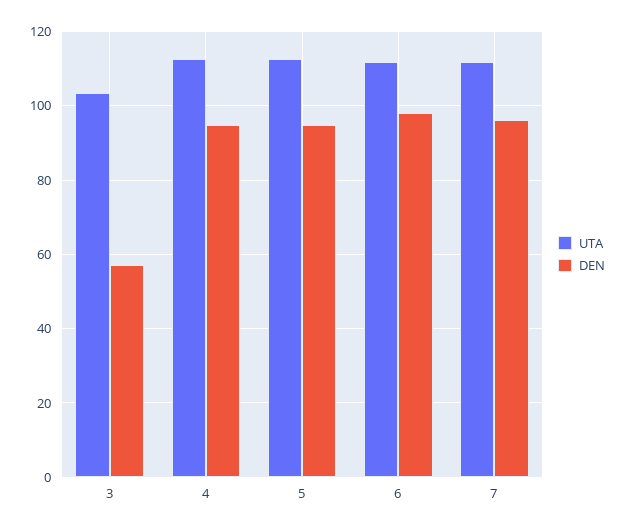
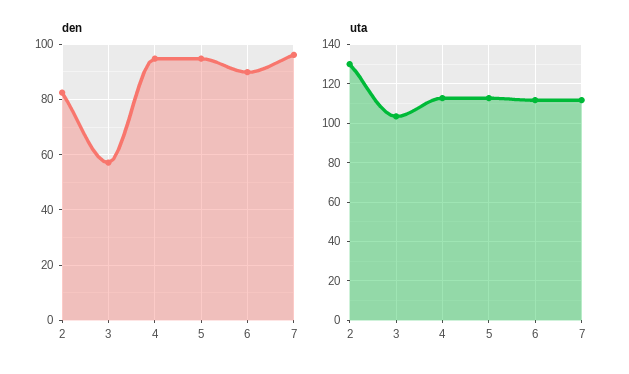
  {
    "UTA": {
      "3": 104,
      "4": 112,
      "5": 112,
      "6": 112,
-     "7": 112
+     "7": 112,
+     "2": 130
    },
    "DEN": {
      "3": 58,
      "4": 94,
      "5": 94,
-     "6": 98,
+     "6": 90,
-     "7": 96
+     "7": 96,
+     "2": 82.5
    }
  }

